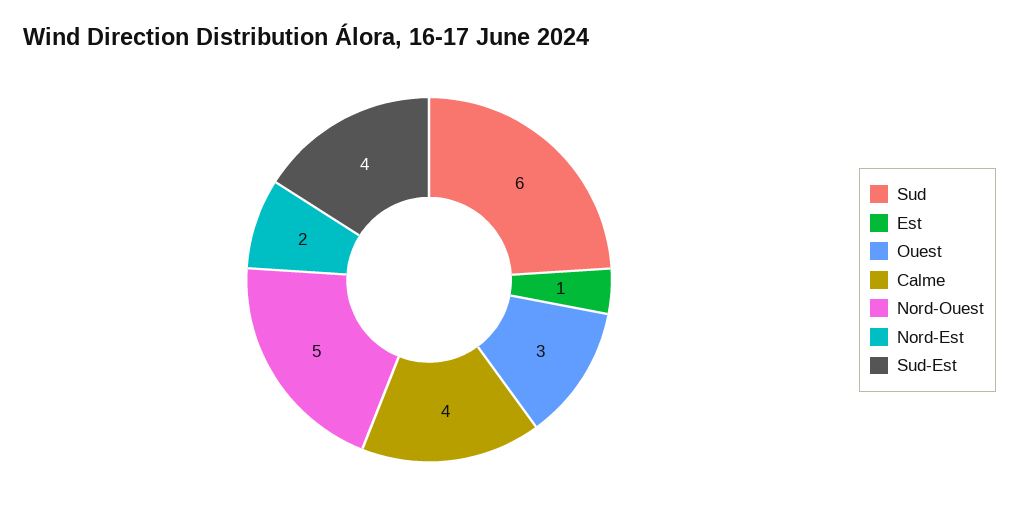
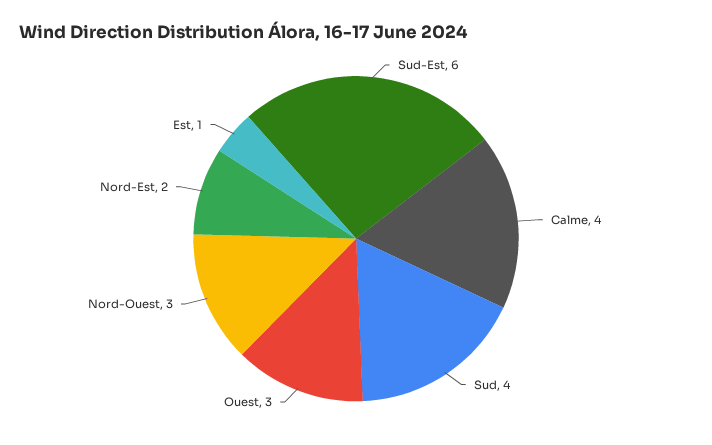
  {
-   "Sud": 6,
+   "Sud": 4,
    "Est": 1,
    "Ouest": 3,
    "Calme": 4,
-   "Nord-Ouest": 5,
+   "Nord-Ouest": 3,
    "Nord-Est": 2,
-   "Sud-Est": 4
+   "Sud-Est": 6
  }

